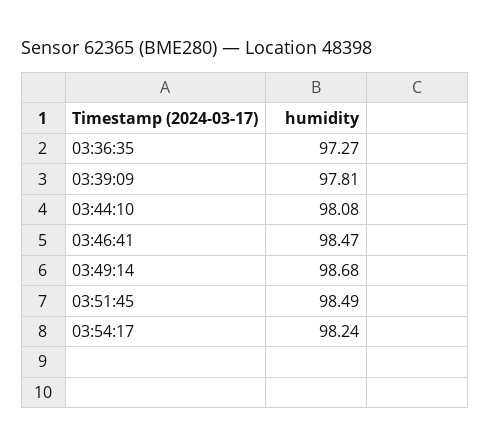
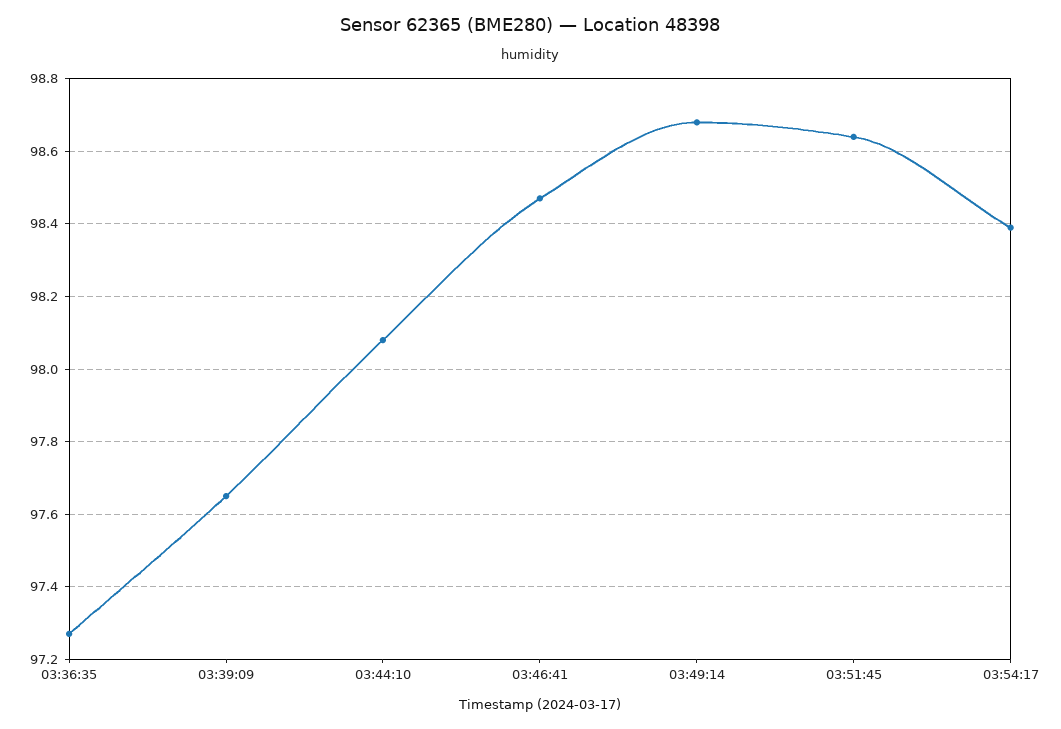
  {
    "03:36:35": 97.27,
-   "03:39:09": 97.81,
+   "03:39:09": 97.65,
    "03:44:10": 98.08,
    "03:46:41": 98.47,
    "03:49:14": 98.68,
-   "03:51:45": 98.49,
+   "03:51:45": 98.65,
-   "03:54:17": 98.24
+   "03:54:17": 98.4
  }

